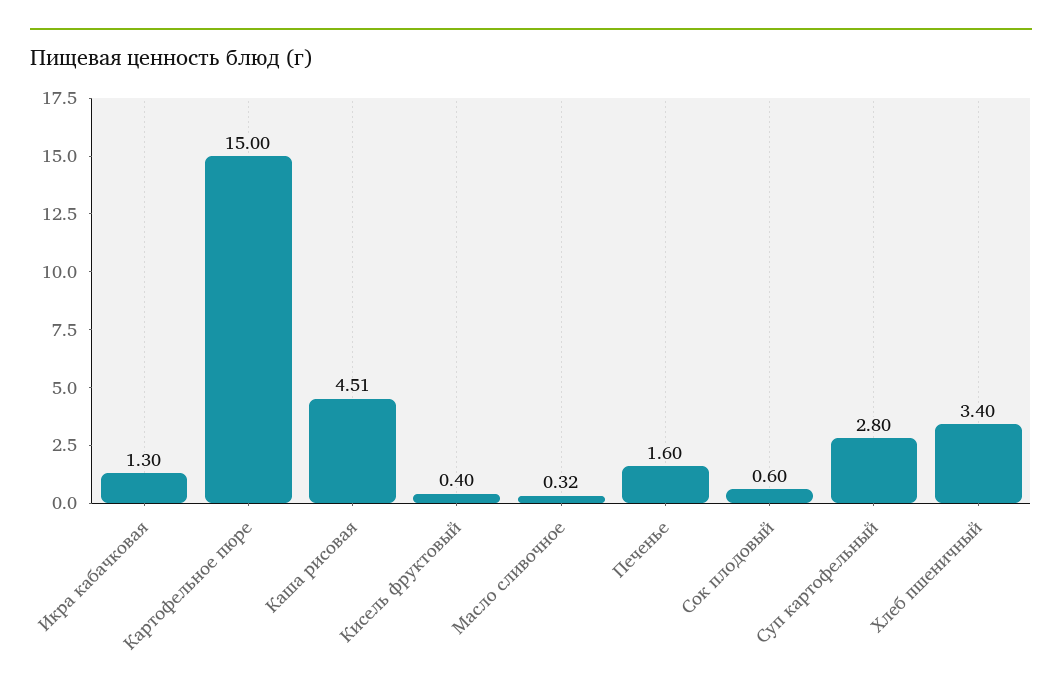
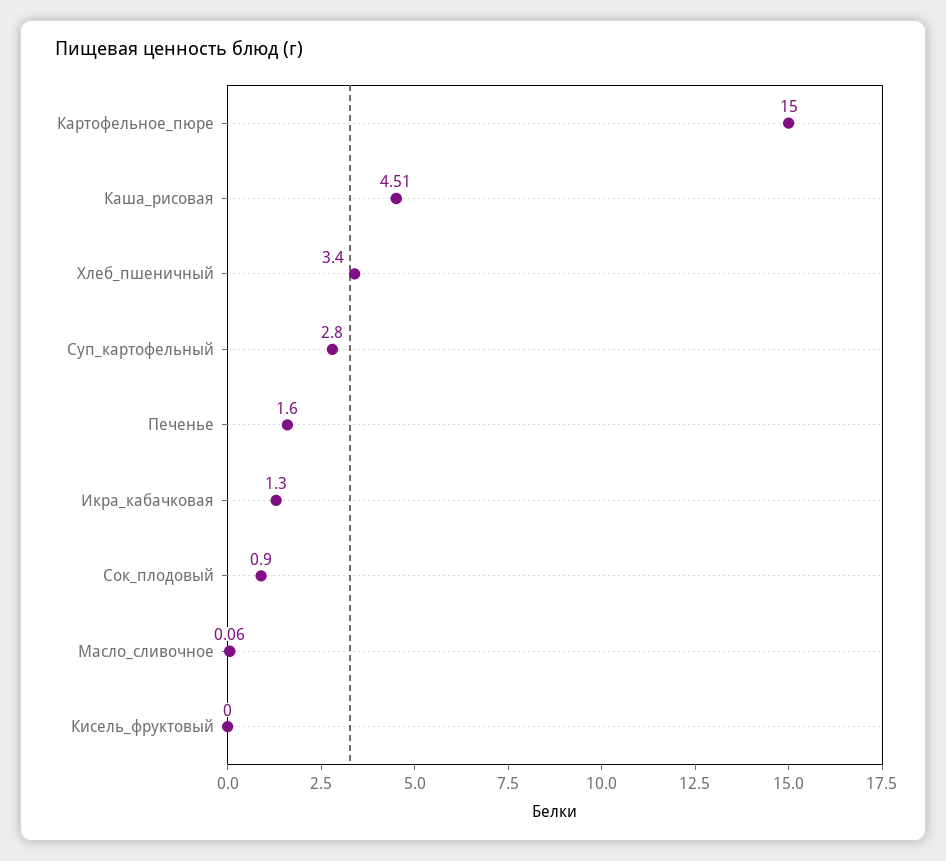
  {
    "Икра кабачковая": 1.3,
    "Картофельное пюре": 15,
    "Каша рисовая": 4.51,
-   "Кисель фруктовый": 0.4,
+   "Кисель фруктовый": 0,
-   "Масло сливочное": 0.32,
+   "Масло сливочное": 0.06,
    "Печенье": 1.6,
-   "Сок плодовый": 0.6,
+   "Сок плодовый": 0.9,
    "Суп картофельный": 2.8,
    "Хлеб пшеничный": 3.4
  }

